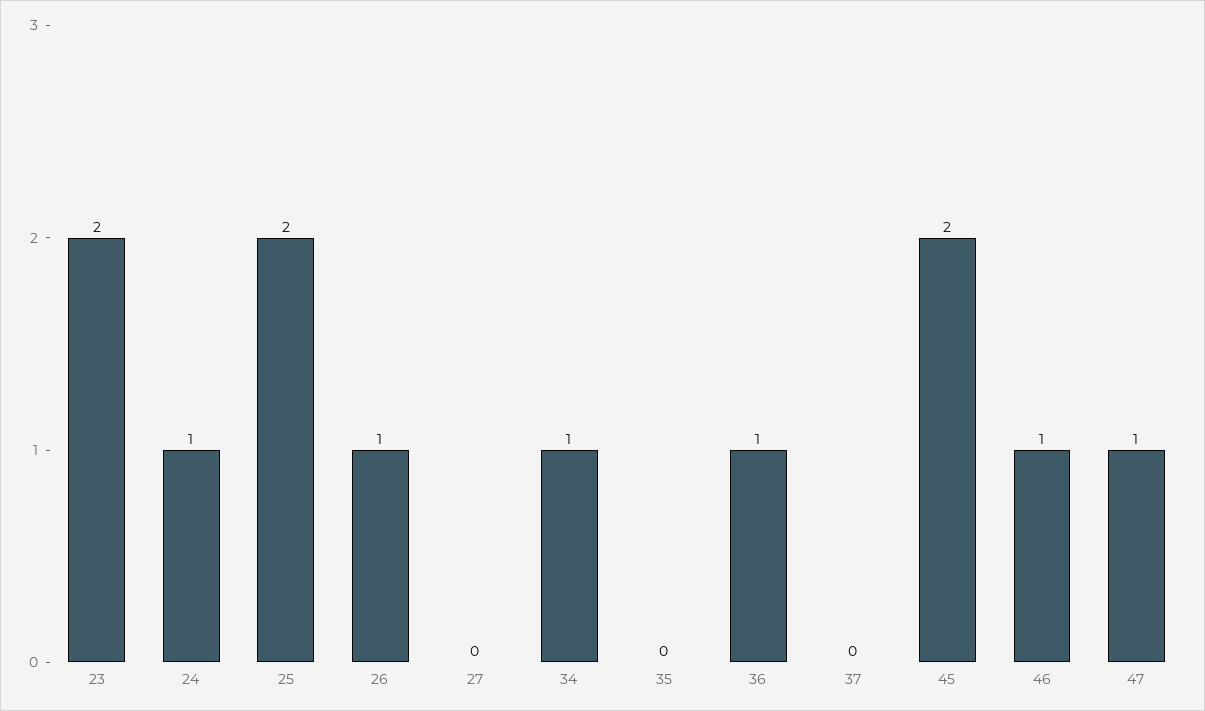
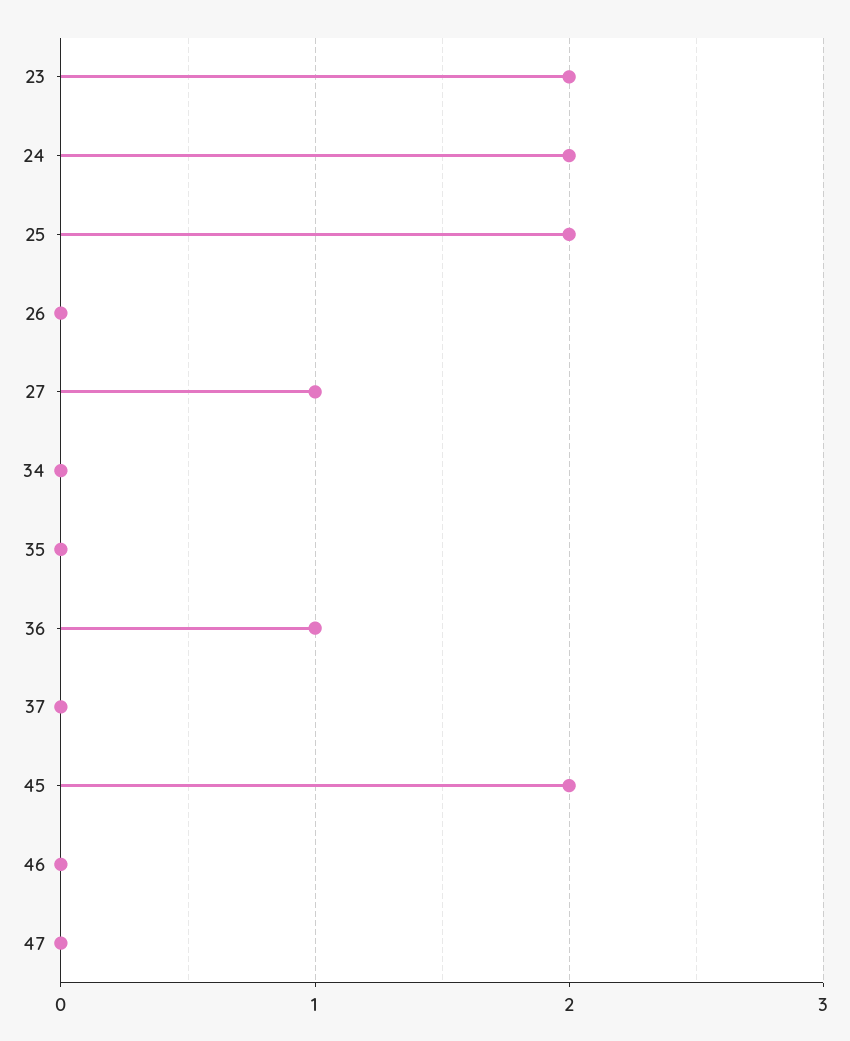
  {
    "23": 2,
-   "24": 1,
+   "24": 2,
    "25": 2,
-   "26": 1,
+   "26": 0,
-   "27": 0,
+   "27": 1,
-   "34": 1,
+   "34": 0,
    "35": 0,
    "36": 1,
    "37": 0,
    "45": 2,
-   "46": 1,
+   "46": 0,
-   "47": 1
+   "47": 0
  }

